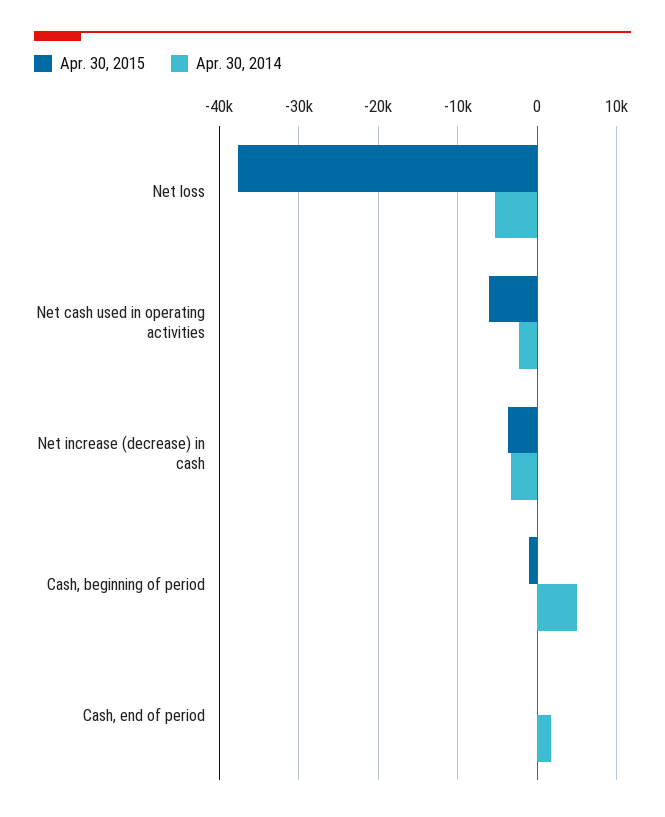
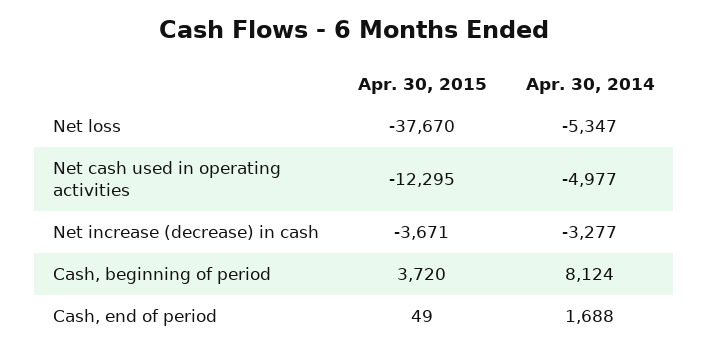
  {
    "Apr. 30, 2015": {
      "Net loss": -37670,
-     "Net cash used in operating activities": -6000,
+     "Net cash used in operating activities": -12295,
      "Net increase (decrease) in cash": -3671,
-     "Cash, beginning of period": -1000,
+     "Cash, beginning of period": 3720,
      "Cash, end of period": 49
    },
    "Apr. 30, 2014": {
      "Net loss": -5347,
-     "Net cash used in operating activities": -2000,
+     "Net cash used in operating activities": -4977,
      "Net increase (decrease) in cash": -3277,
-     "Cash, beginning of period": 5000,
+     "Cash, beginning of period": 8124,
      "Cash, end of period": 1688
    }
  }

